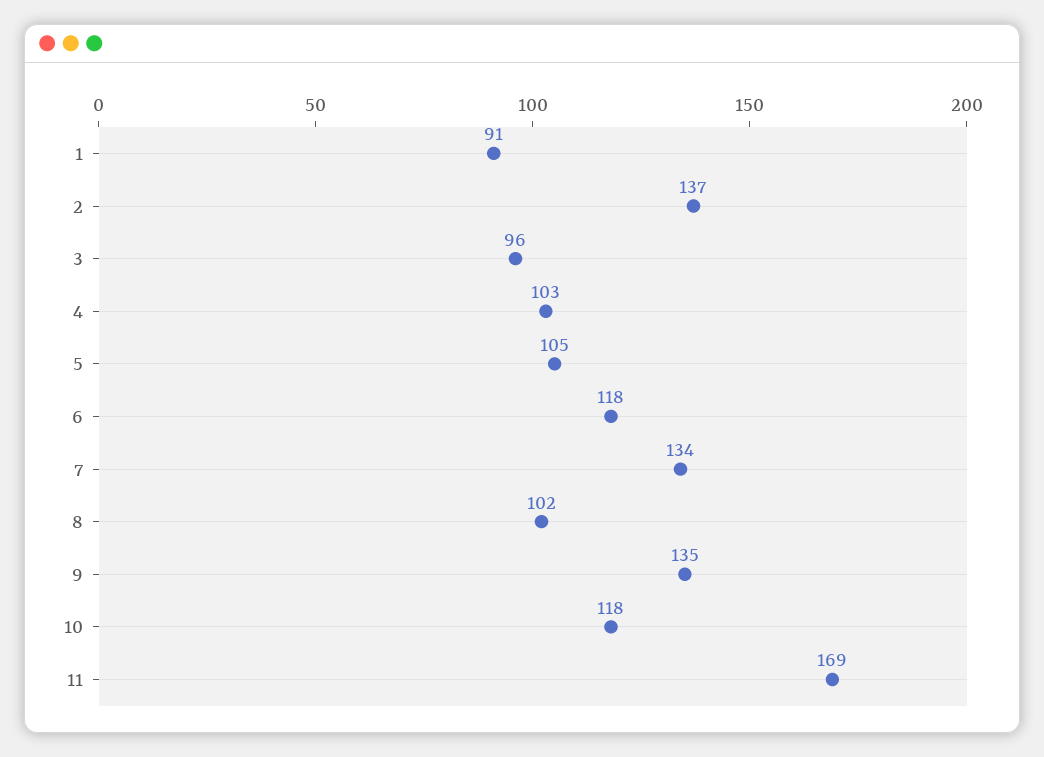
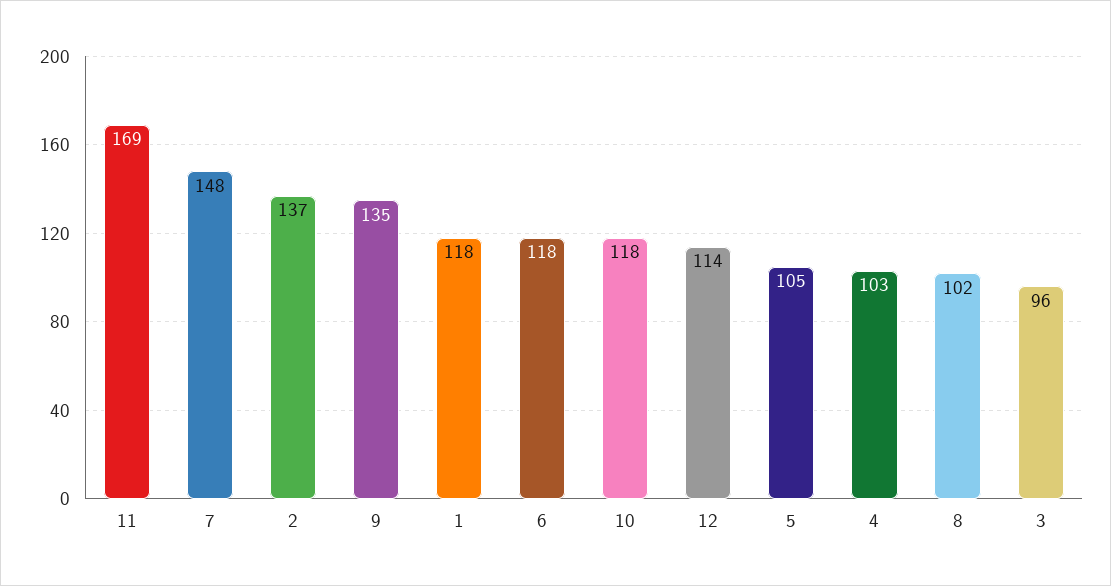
  {
-   "1": 91,
+   "1": 118,
    "2": 137,
    "3": 96,
    "4": 103,
    "5": 105,
    "6": 118,
-   "7": 134,
+   "7": 148,
    "8": 102,
    "9": 135,
    "10": 118,
-   "11": 169
+   "11": 169,
+   "12": 114
  }

